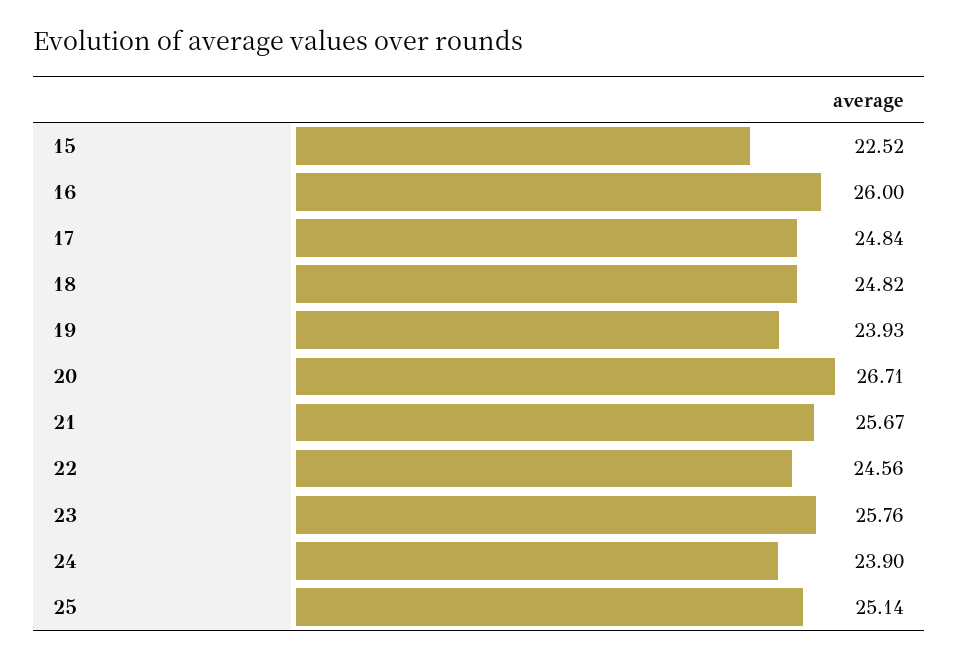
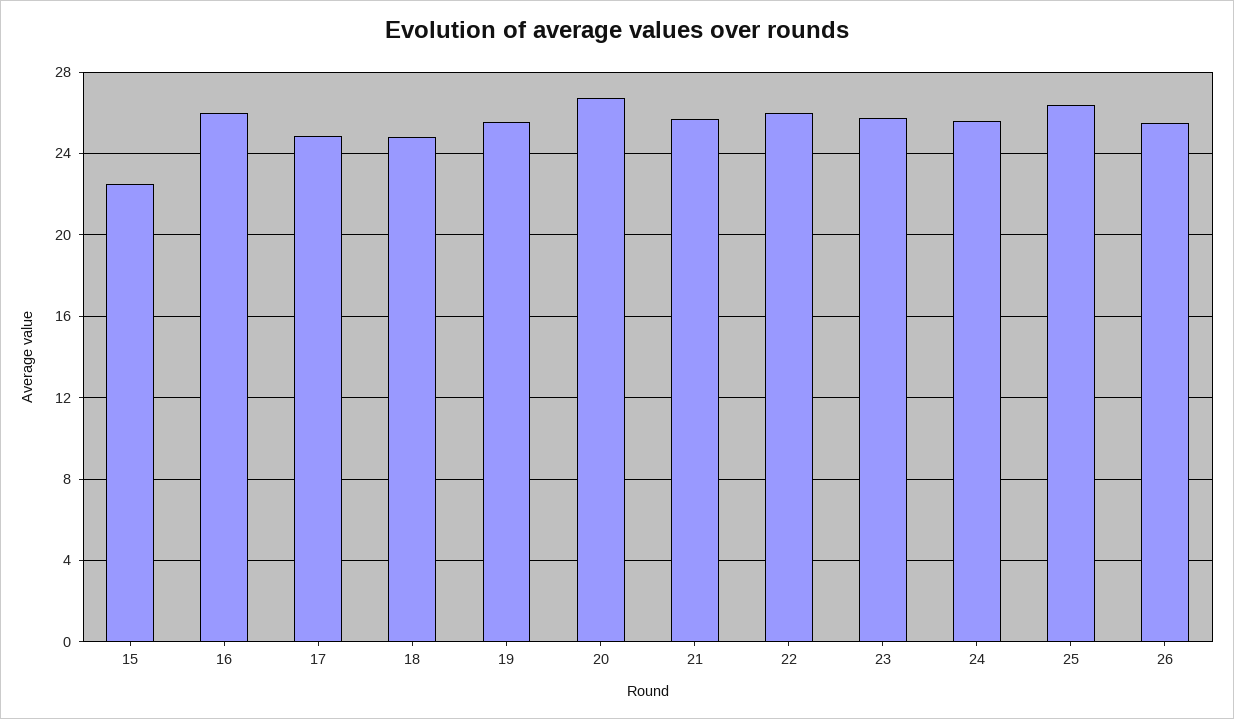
  {
    "15": 22.52,
    "16": 26,
    "17": 24.84,
    "18": 24.82,
-   "19": 23.93,
+   "19": 25.5,
    "20": 26.71,
    "21": 25.67,
-   "22": 24.56,
+   "22": 26,
    "23": 25.76,
-   "24": 23.9,
+   "24": 25.5,
-   "25": 25.14
+   "25": 26.5,
+   "26": 25.5
  }

